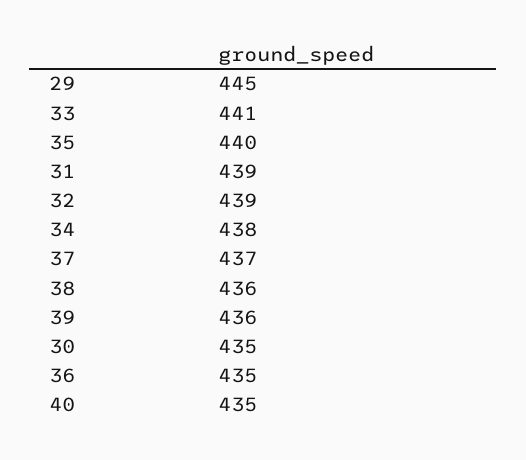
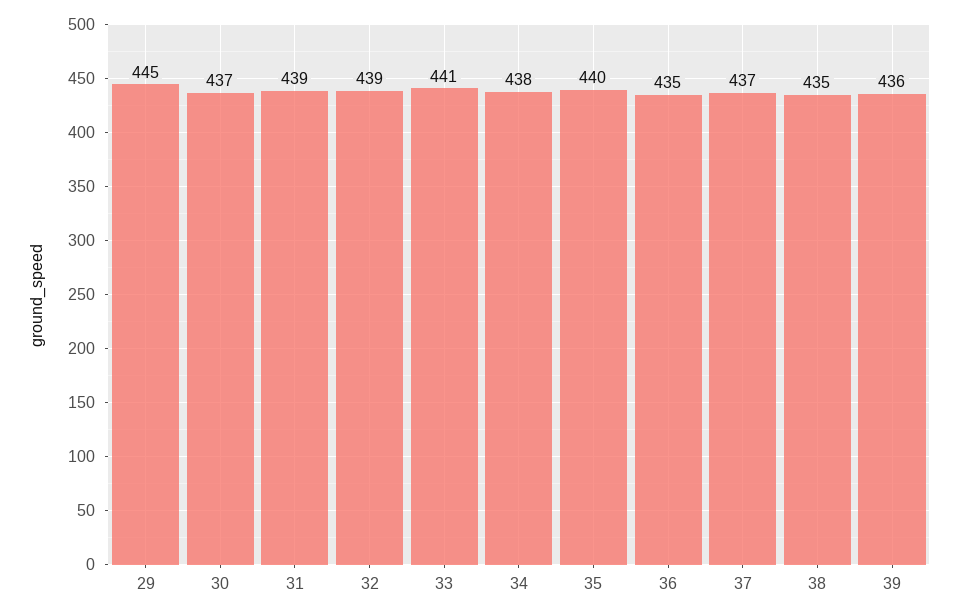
  {
    "29": 445,
    "33": 441,
    "35": 440,
    "31": 439,
    "32": 439,
    "34": 438,
    "37": 437,
-   "38": 436,
+   "38": 435,
    "39": 436,
-   "30": 435,
+   "30": 437,
-   "36": 435,
+   "36": 435
-   "40": 435
  }

